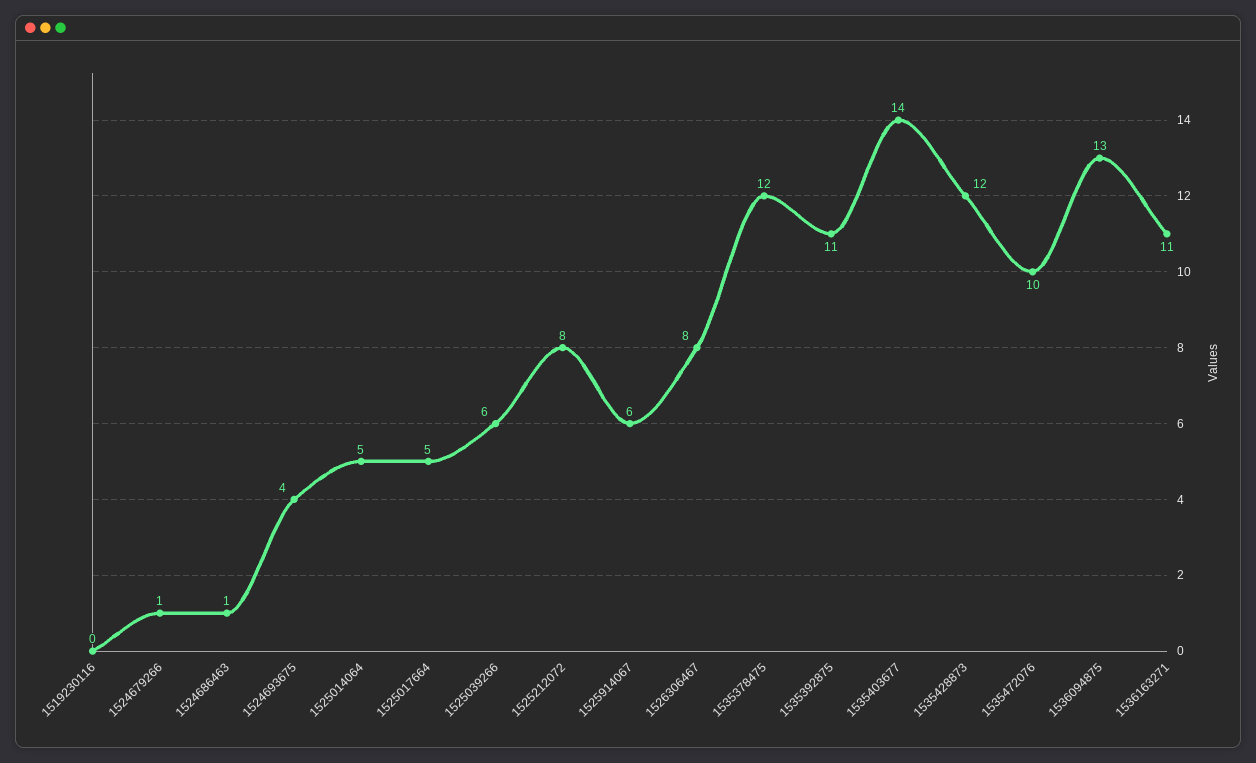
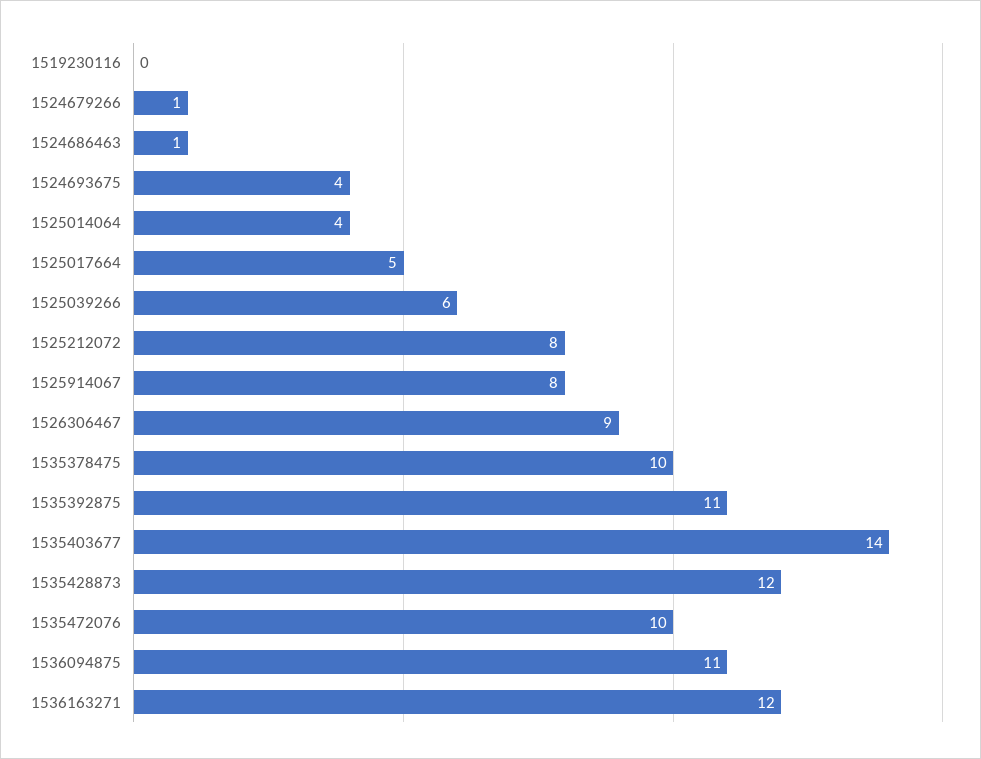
  {
    "1519230116": 0,
    "1524679266": 1,
    "1524686463": 1,
    "1524693675": 4,
-   "1525014064": 5,
+   "1525014064": 4,
    "1525017664": 5,
    "1525039266": 6,
    "1525212072": 8,
-   "1525914067": 6,
+   "1525914067": 8,
-   "1526306467": 8,
+   "1526306467": 9,
-   "1535378475": 12,
+   "1535378475": 10,
    "1535392875": 11,
    "1535403677": 14,
    "1535428873": 12,
    "1535472076": 10,
-   "1536094875": 13,
+   "1536094875": 11,
-   "1536163271": 11
+   "1536163271": 12
  }

